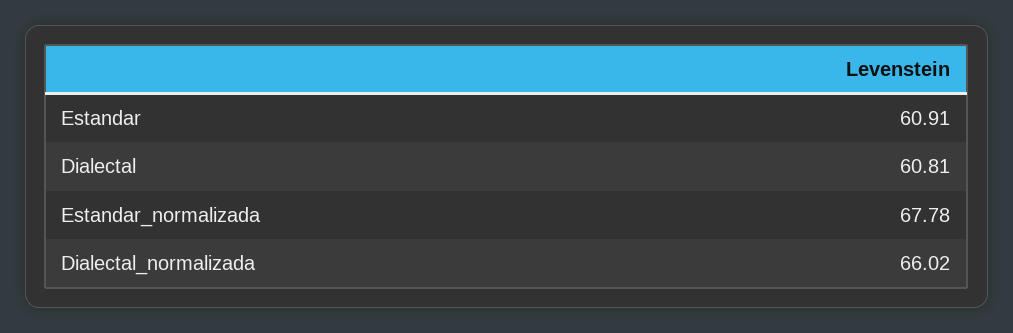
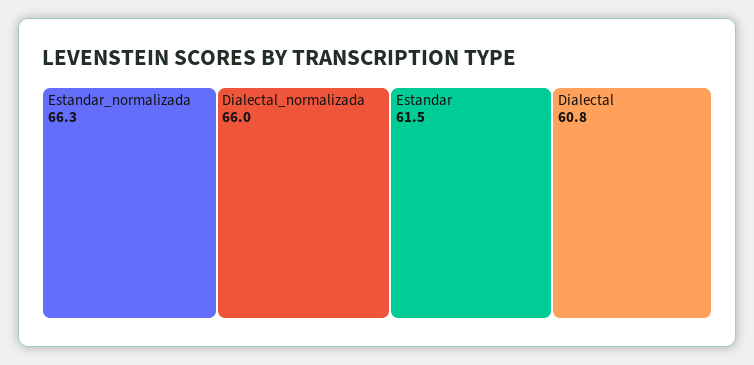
  {
-   "Estandar": 60.91,
+   "Estandar": 61.5,
    "Dialectal": 60.81,
-   "Estandar_normalizada": 67.78,
+   "Estandar_normalizada": 66.3,
    "Dialectal_normalizada": 66.02
  }

